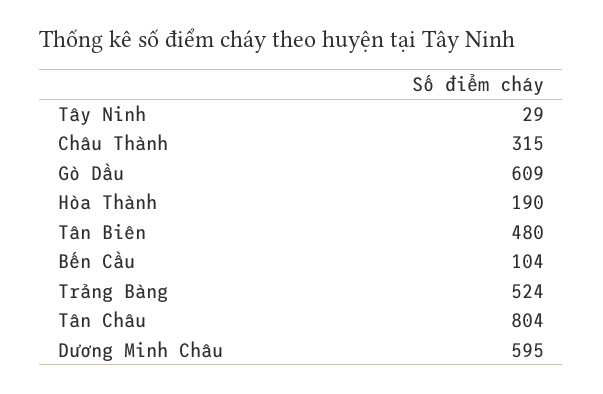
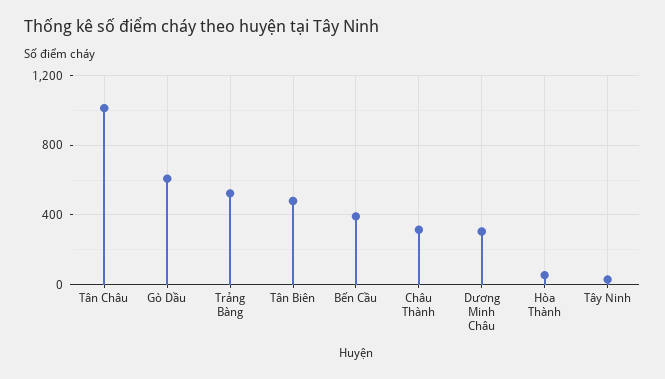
  {
    "Tây Ninh": 29,
    "Châu Thành": 315,
    "Gò Dầu": 609,
-   "Hòa Thành": 190,
+   "Hòa Thành": 50,
    "Tân Biên": 480,
-   "Bến Cầu": 104,
+   "Bến Cầu": 400,
    "Trảng Bàng": 524,
-   "Tân Châu": 804,
+   "Tân Châu": 1000,
-   "Dương Minh Châu": 595
+   "Dương Minh Châu": 300
  }

